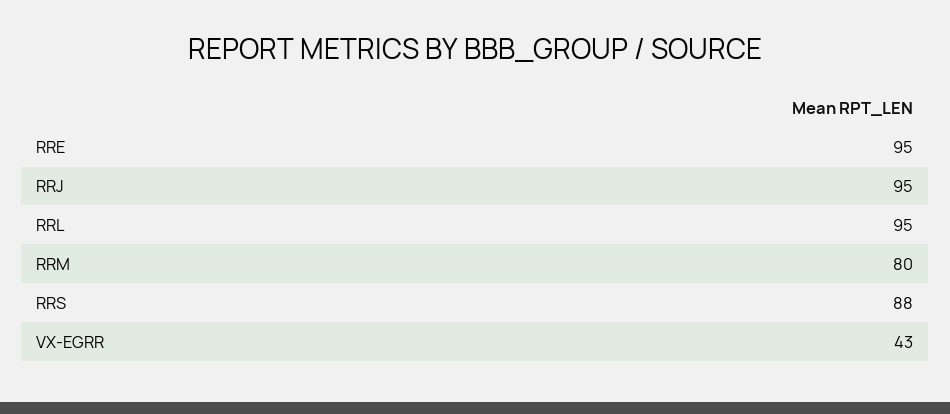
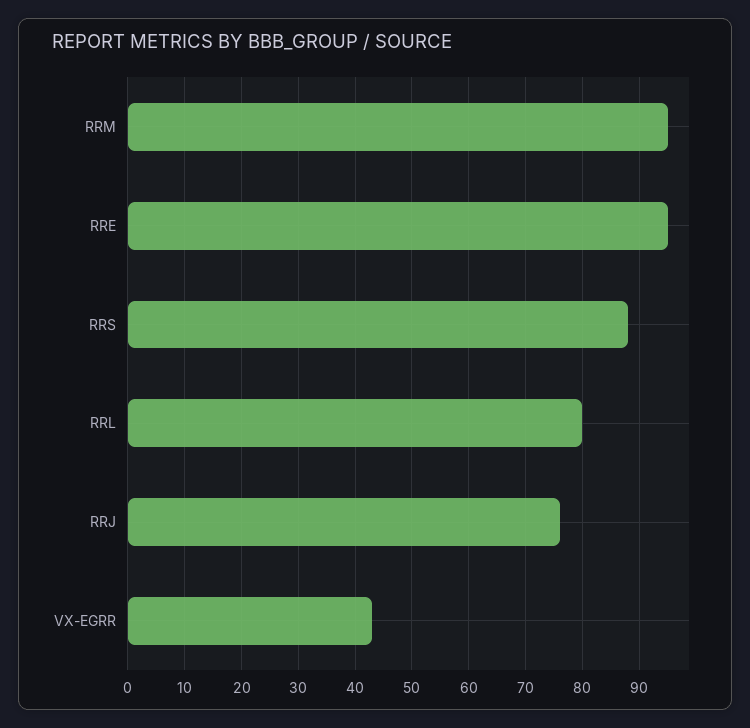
  {
    "RRE": 95,
-   "RRJ": 95,
+   "RRJ": 75,
-   "RRL": 95,
+   "RRL": 80,
-   "RRM": 80,
+   "RRM": 95,
    "RRS": 88,
    "VX-EGRR": 43
  }

